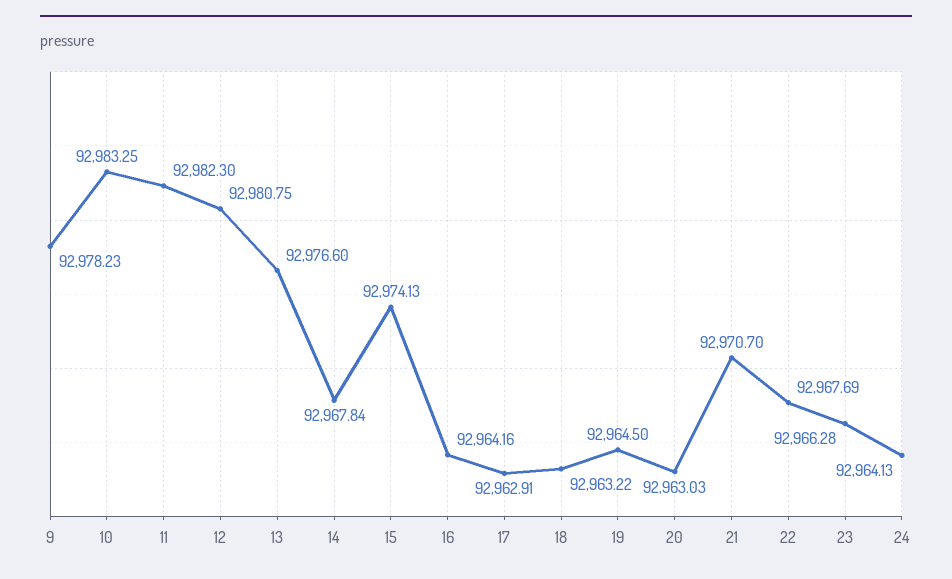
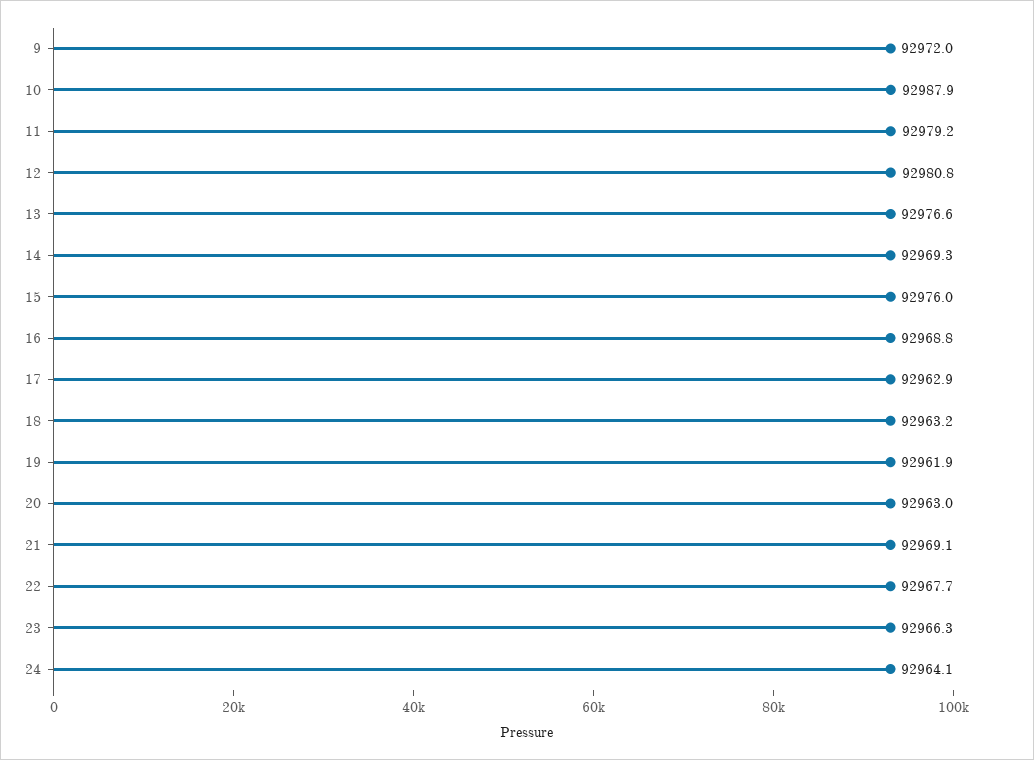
  {
-   "9": 92978.23,
+   "9": 92972,
-   "10": 92983.25,
+   "10": 92987.9,
-   "11": 92982.3,
+   "11": 92979.2,
    "12": 92980.75,
    "13": 92976.6,
-   "14": 92967.84,
+   "14": 92969.3,
-   "15": 92974.13,
+   "15": 92976,
-   "16": 92964.16,
+   "16": 92968.8,
    "17": 92962.91,
    "18": 92963.22,
-   "19": 92964.5,
+   "19": 92961.9,
    "20": 92963.03,
-   "21": 92970.7,
+   "21": 92969.1,
    "22": 92967.69,
    "23": 92966.28,
    "24": 92964.13
  }

